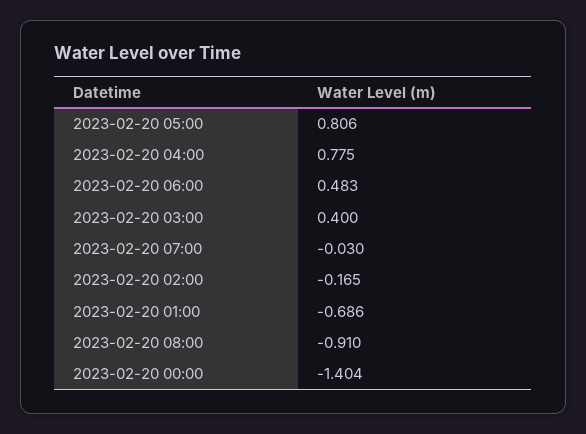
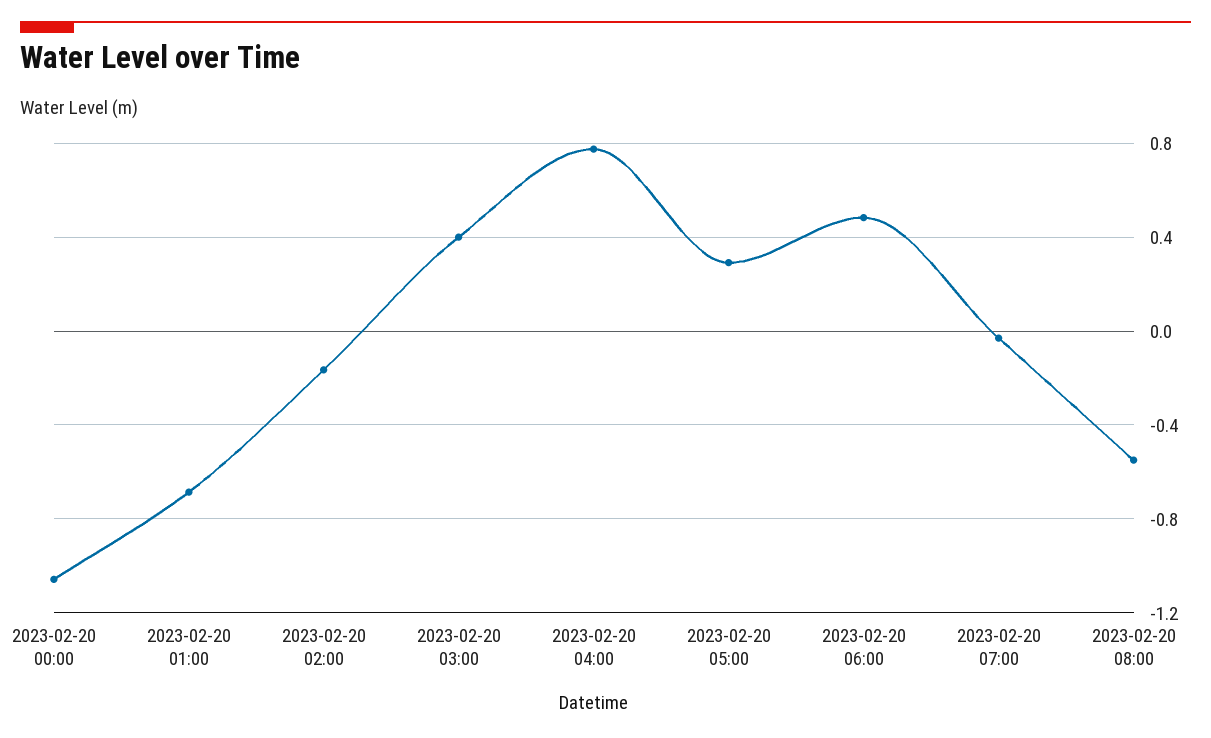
  {
-   "2023-02-20 05:00": 0.806,
+   "2023-02-20 05:00": 0.3,
    "2023-02-20 04:00": 0.775,
    "2023-02-20 06:00": 0.483,
    "2023-02-20 03:00": 0.4,
    "2023-02-20 07:00": -0.03,
    "2023-02-20 02:00": -0.165,
    "2023-02-20 01:00": -0.686,
-   "2023-02-20 08:00": -0.91,
+   "2023-02-20 08:00": -0.55,
-   "2023-02-20 00:00": -1.404
+   "2023-02-20 00:00": -1.05
  }

